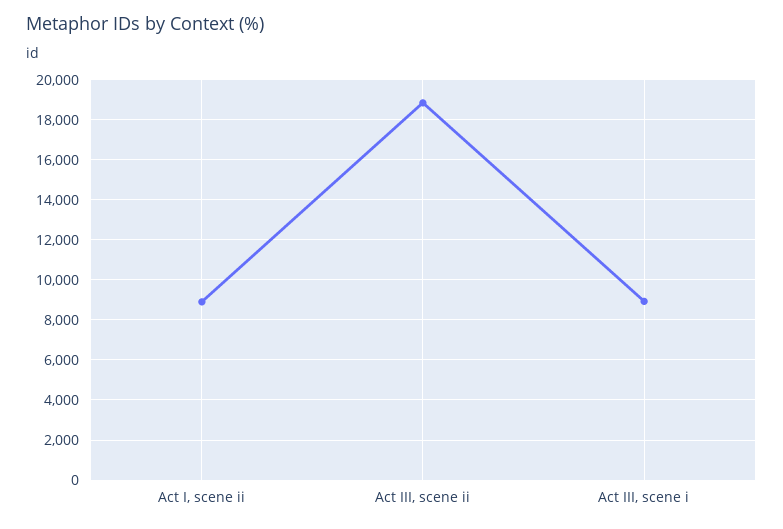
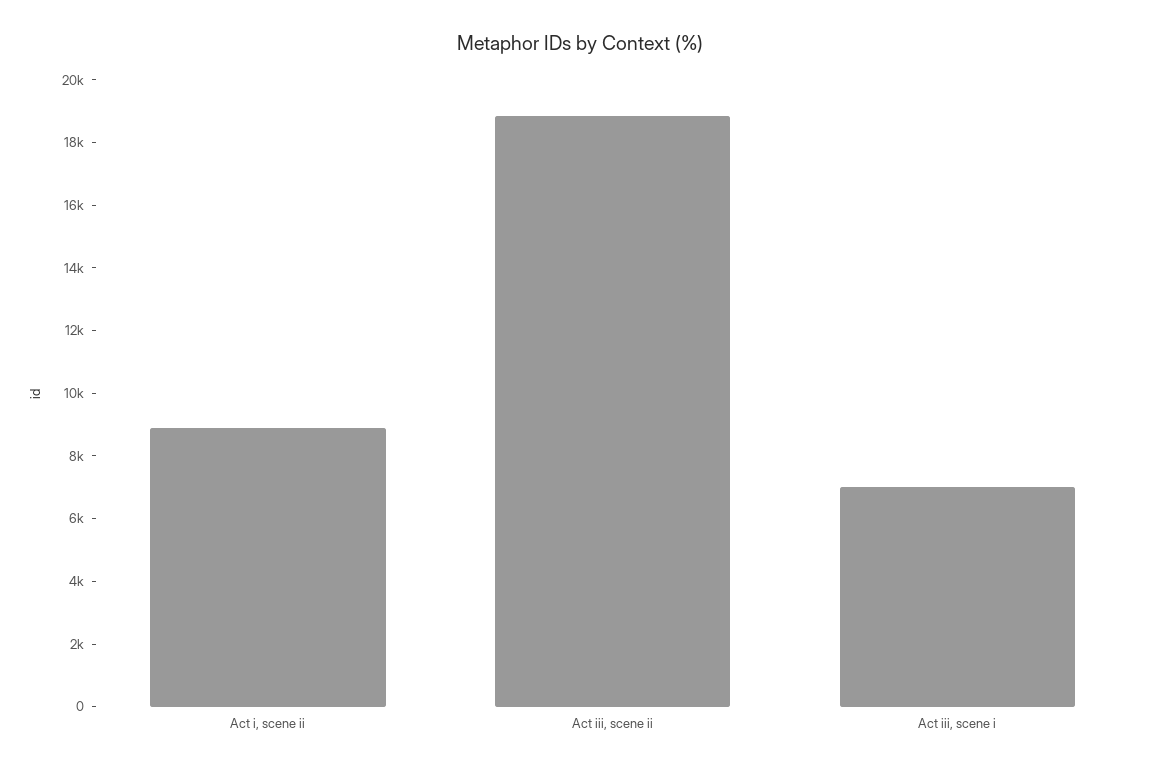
  {
    "Act I, scene ii": 9000,
    "Act III, scene ii": 19000,
-   "Act III, scene i": 9000
+   "Act III, scene i": 7000
  }

